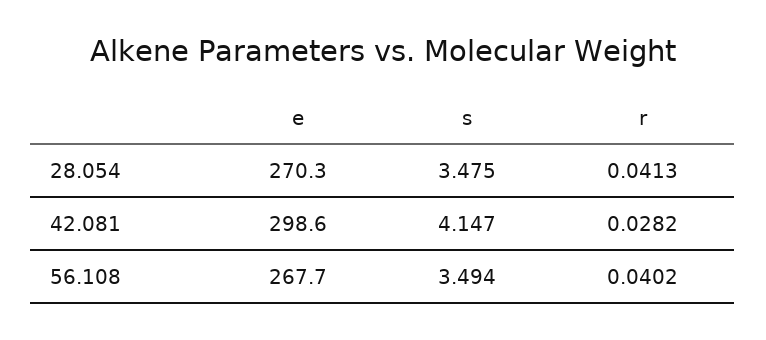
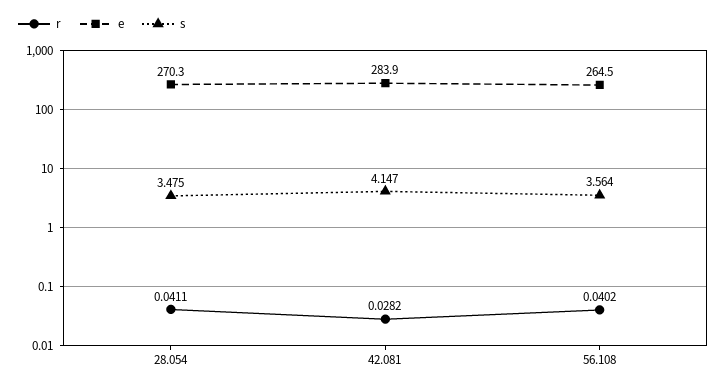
  {
    "e": {
      "28.054": 270.3,
-     "42.081": 298.6,
+     "42.081": 283.9,
-     "56.108": 267.7
+     "56.108": 264.5
    },
    "s": {
      "28.054": 3.475,
      "42.081": 4.147,
-     "56.108": 3.494
+     "56.108": 3.564
    },
    "r": {
-     "28.054": 0.0413,
+     "28.054": 0.0411,
      "42.081": 0.0282,
      "56.108": 0.0402
    }
  }

